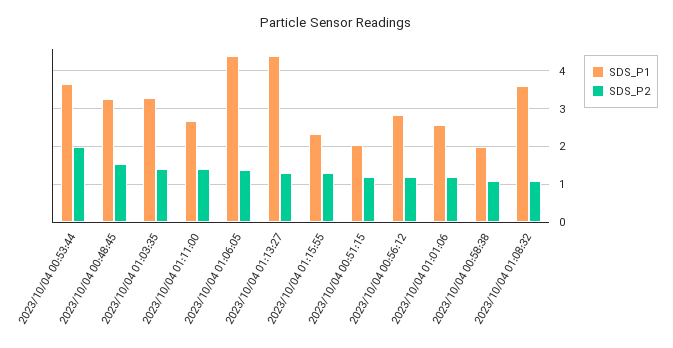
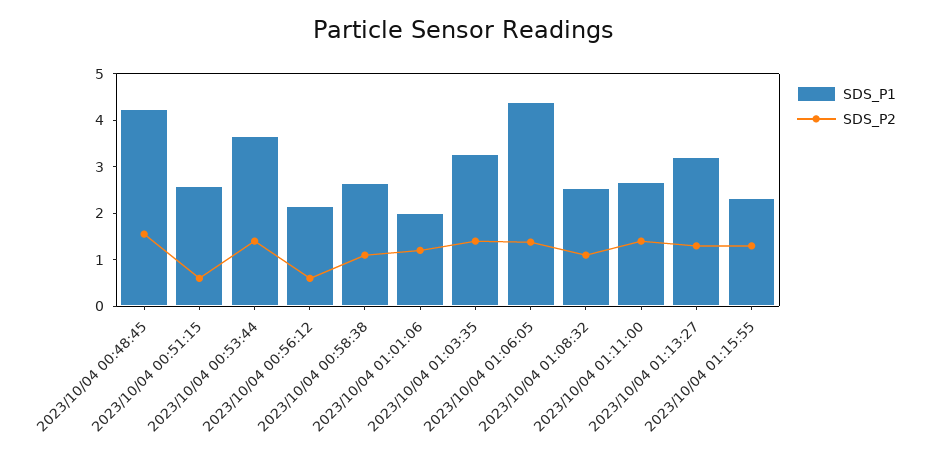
  {
    "SDS_P1": {
      "2023/10/04 00:53:44": 3.6,
-     "2023/10/04 00:48:45": 3.2,
+     "2023/10/04 00:48:45": 4.2,
      "2023/10/04 01:03:35": 3.2,
      "2023/10/04 01:11:00": 2.6,
      "2023/10/04 01:06:05": 4.4,
-     "2023/10/04 01:13:27": 4.4,
+     "2023/10/04 01:13:27": 3.2,
      "2023/10/04 01:15:55": 2.4,
-     "2023/10/04 00:51:15": 2,
+     "2023/10/04 00:51:15": 2.6,
-     "2023/10/04 00:56:12": 2.8,
+     "2023/10/04 00:56:12": 2.2,
-     "2023/10/04 01:01:06": 2.6,
+     "2023/10/04 01:01:06": 2,
-     "2023/10/04 00:58:38": 2,
+     "2023/10/04 00:58:38": 2.6,
-     "2023/10/04 01:08:32": 3.6
+     "2023/10/04 01:08:32": 2.6
    },
    "SDS_P2": {
-     "2023/10/04 00:53:44": 2,
+     "2023/10/04 00:53:44": 1.4,
      "2023/10/04 00:48:45": 1.6,
      "2023/10/04 01:03:35": 1.4,
      "2023/10/04 01:11:00": 1.4,
      "2023/10/04 01:06:05": 1.4,
      "2023/10/04 01:13:27": 1.4,
      "2023/10/04 01:15:55": 1.4,
-     "2023/10/04 00:51:15": 1.2,
+     "2023/10/04 00:51:15": 0.6,
-     "2023/10/04 00:56:12": 1.2,
+     "2023/10/04 00:56:12": 0.6,
      "2023/10/04 01:01:06": 1.2,
      "2023/10/04 00:58:38": 1.2,
      "2023/10/04 01:08:32": 1.2
    }
  }

